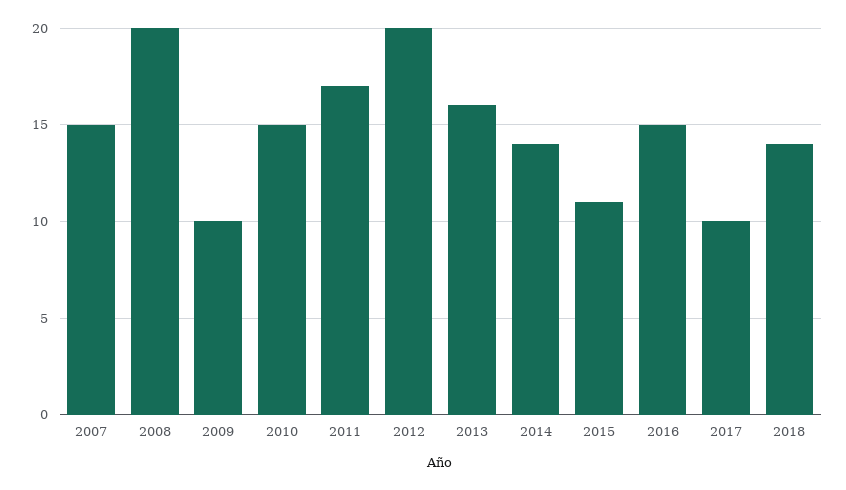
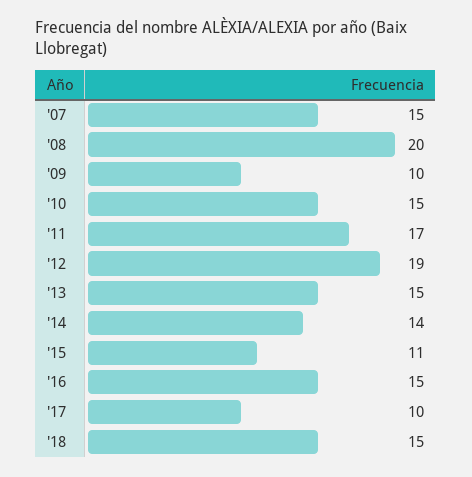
  {
    "2007": 15,
    "2008": 20,
    "2009": 10,
    "2010": 15,
    "2011": 17,
-   "2012": 20,
+   "2012": 19,
-   "2013": 16,
+   "2013": 15,
    "2014": 14,
    "2015": 11,
    "2016": 15,
    "2017": 10,
-   "2018": 14
+   "2018": 15
  }

